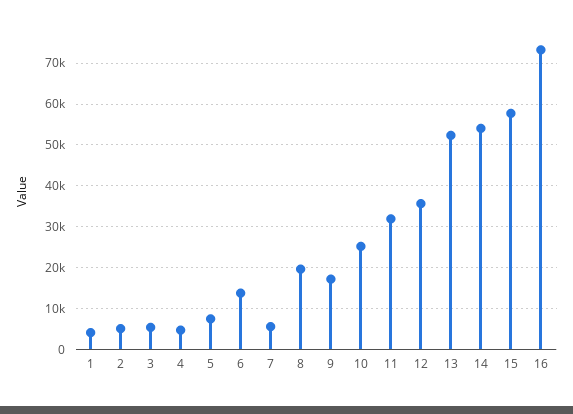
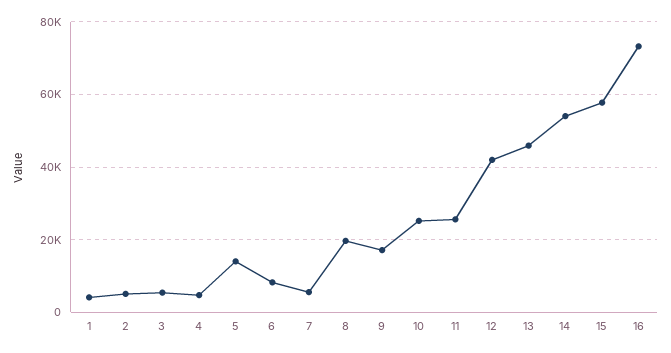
  {
    "1": 4000,
    "2": 6000,
    "3": 6000,
    "4": 4000,
-   "5": 8000,
+   "5": 14000,
-   "6": 14000,
+   "6": 8000,
    "7": 6000,
    "8": 20000,
    "9": 18000,
    "10": 26000,
-   "11": 32000,
+   "11": 26000,
-   "12": 36000,
+   "12": 42000,
-   "13": 52000,
+   "13": 46000,
    "14": 54000,
    "15": 58000,
    "16": 74000
  }

